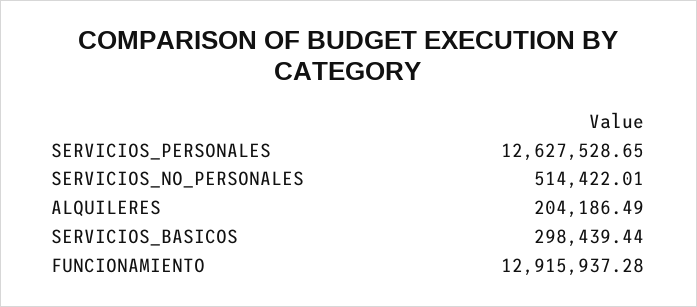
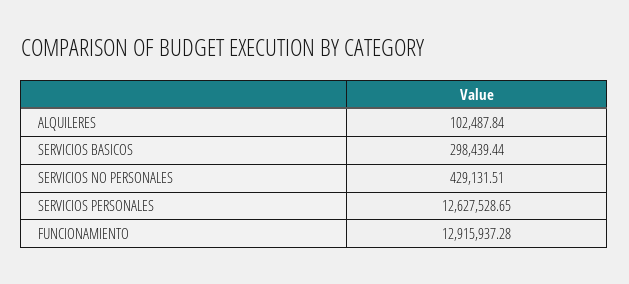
  {
    "SERVICIOS_PERSONALES": 12627528.65,
-   "SERVICIOS_NO_PERSONALES": 514422.01,
+   "SERVICIOS_NO_PERSONALES": 429131.51,
-   "ALQUILERES": 204186.49,
+   "ALQUILERES": 102487.84,
    "SERVICIOS_BASICOS": 298439.44,
    "FUNCIONAMIENTO": 12915937.28
  }

